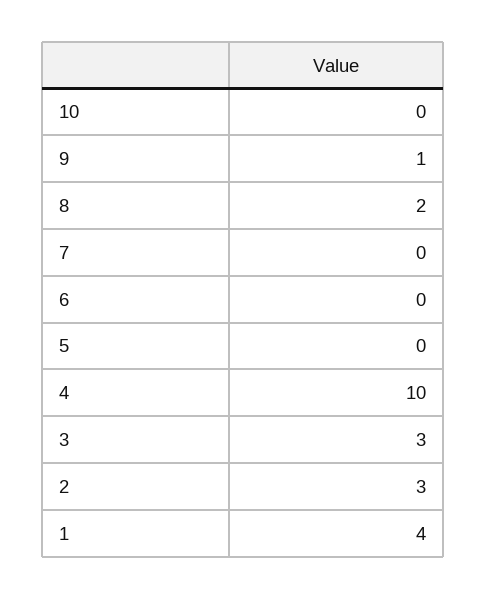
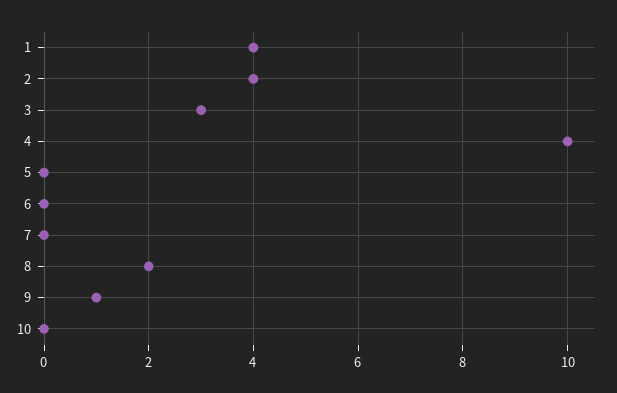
  {
    "10": 0,
    "9": 1,
    "8": 2,
    "7": 0,
    "6": 0,
    "5": 0,
    "4": 10,
    "3": 3,
-   "2": 3,
+   "2": 4,
    "1": 4
  }

